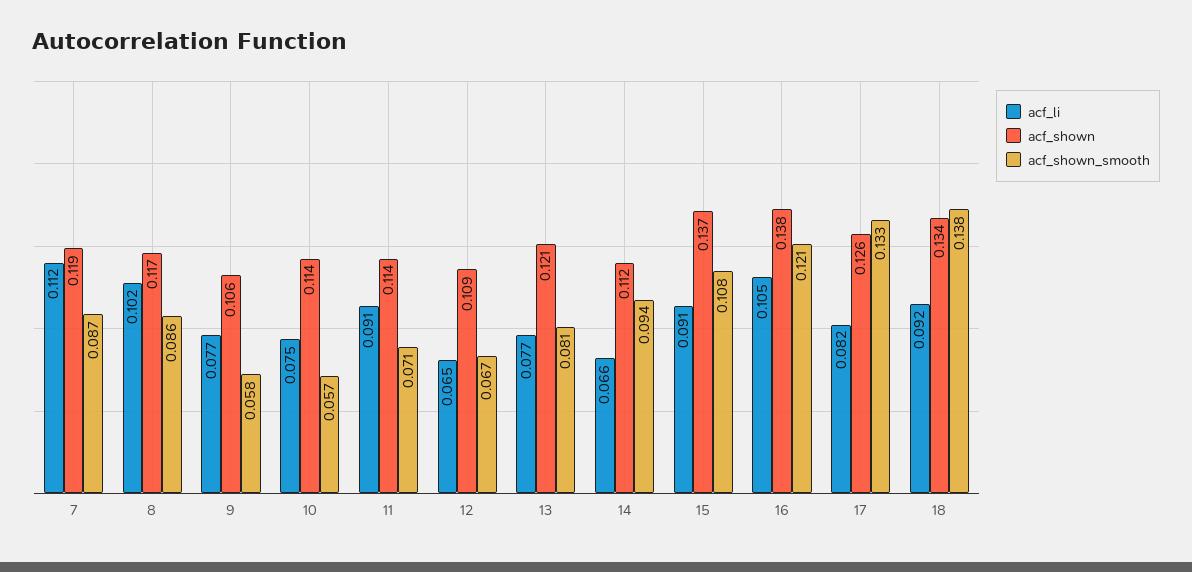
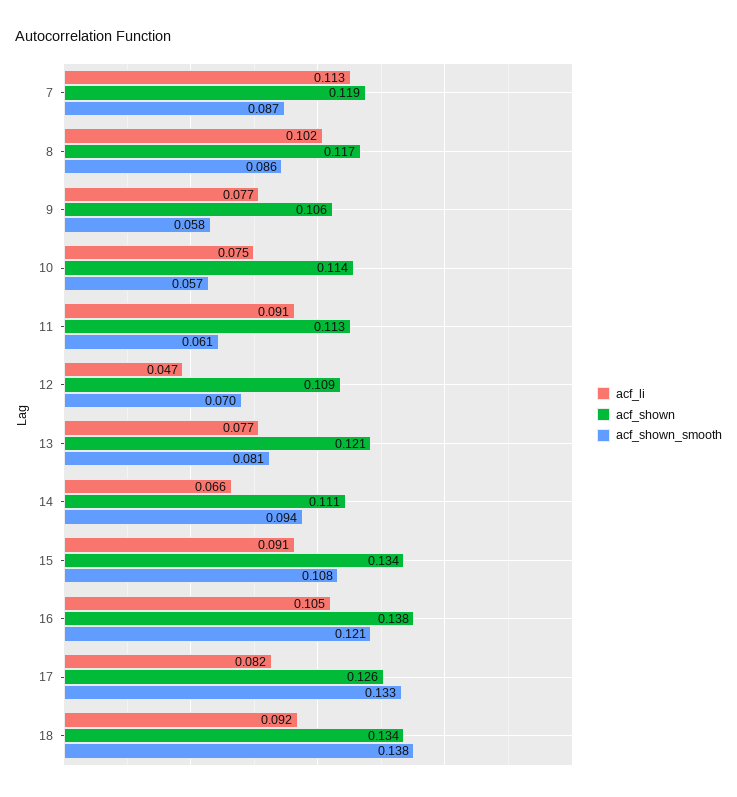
  {
    "acf_li": {
-     "7": 0.112,
+     "7": 0.113,
      "8": 0.102,
      "9": 0.077,
      "10": 0.075,
      "11": 0.091,
-     "12": 0.065,
+     "12": 0.047,
      "13": 0.077,
      "14": 0.066,
      "15": 0.091,
      "16": 0.105,
      "17": 0.082,
      "18": 0.092
    },
    "acf_shown": {
      "7": 0.119,
      "8": 0.117,
      "9": 0.106,
      "10": 0.114,
-     "11": 0.114,
+     "11": 0.113,
      "12": 0.109,
      "13": 0.121,
-     "14": 0.112,
+     "14": 0.111,
-     "15": 0.137,
+     "15": 0.134,
      "16": 0.138,
      "17": 0.126,
      "18": 0.134
    },
    "acf_shown_smooth": {
      "7": 0.087,
      "8": 0.086,
      "9": 0.058,
      "10": 0.057,
-     "11": 0.071,
+     "11": 0.061,
-     "12": 0.067,
+     "12": 0.07,
      "13": 0.081,
      "14": 0.094,
      "15": 0.108,
      "16": 0.121,
      "17": 0.133,
      "18": 0.138
    }
  }

